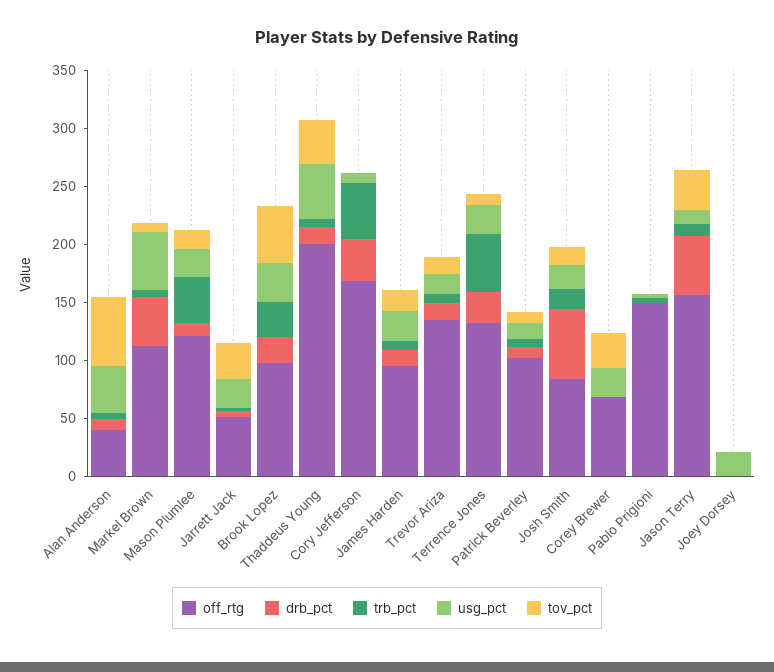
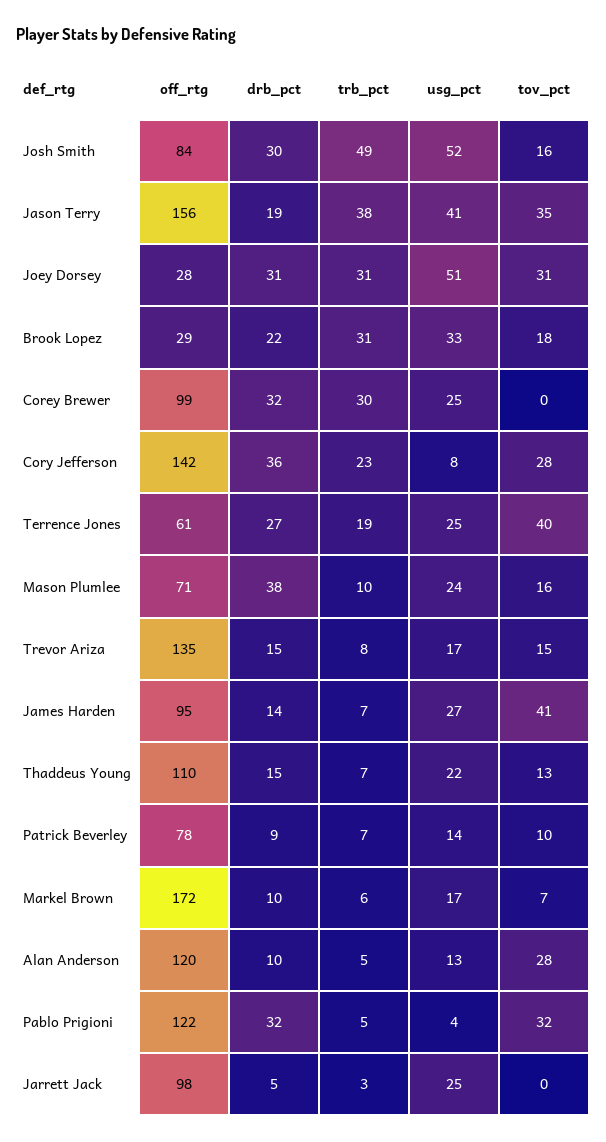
  {
    "off_rtg": {
-     "Alan Anderson": 40,
+     "Alan Anderson": 120,
-     "Markel Brown": 110,
+     "Markel Brown": 172,
-     "Mason Plumlee": 120,
+     "Mason Plumlee": 71,
-     "Jarrett Jack": 50,
+     "Jarrett Jack": 98,
-     "Brook Lopez": 100,
+     "Brook Lopez": 29,
-     "Thaddeus Young": 200,
+     "Thaddeus Young": 110,
-     "Cory Jefferson": 170,
+     "Cory Jefferson": 142,
      "James Harden": 95,
      "Trevor Ariza": 135,
-     "Terrence Jones": 130,
+     "Terrence Jones": 61,
-     "Patrick Beverley": 100,
+     "Patrick Beverley": 78,
      "Josh Smith": 84,
-     "Corey Brewer": 70,
+     "Corey Brewer": 99,
-     "Pablo Prigioni": 150,
+     "Pablo Prigioni": 122,
      "Jason Terry": 156,
-     "Joey Dorsey": 0
+     "Joey Dorsey": 28
    },
    "drb_pct": {
      "Alan Anderson": 10,
-     "Markel Brown": 40,
+     "Markel Brown": 10,
-     "Mason Plumlee": 10,
+     "Mason Plumlee": 38,
      "Jarrett Jack": 5,
      "Brook Lopez": 22,
      "Thaddeus Young": 15,
      "Cory Jefferson": 36,
      "James Harden": 14,
      "Trevor Ariza": 15,
      "Terrence Jones": 27,
      "Patrick Beverley": 9,
-     "Josh Smith": 60,
+     "Josh Smith": 30,
-     "Corey Brewer": 0,
+     "Corey Brewer": 32,
-     "Pablo Prigioni": 0,
+     "Pablo Prigioni": 32,
-     "Jason Terry": 50,
+     "Jason Terry": 19,
-     "Joey Dorsey": 0
+     "Joey Dorsey": 31
    },
    "trb_pct": {
      "Alan Anderson": 5,
      "Markel Brown": 6,
-     "Mason Plumlee": 40,
+     "Mason Plumlee": 10,
      "Jarrett Jack": 3,
      "Brook Lopez": 31,
      "Thaddeus Young": 7,
-     "Cory Jefferson": 50,
+     "Cory Jefferson": 23,
      "James Harden": 7,
      "Trevor Ariza": 8,
-     "Terrence Jones": 50,
+     "Terrence Jones": 19,
      "Patrick Beverley": 7,
-     "Josh Smith": 20,
+     "Josh Smith": 49,
-     "Corey Brewer": 0,
+     "Corey Brewer": 30,
      "Pablo Prigioni": 5,
-     "Jason Terry": 10,
+     "Jason Terry": 38,
-     "Joey Dorsey": 0
+     "Joey Dorsey": 31
    },
    "usg_pct": {
-     "Alan Anderson": 40,
+     "Alan Anderson": 13,
-     "Markel Brown": 50,
+     "Markel Brown": 17,
      "Mason Plumlee": 24,
      "Jarrett Jack": 25,
      "Brook Lopez": 33,
-     "Thaddeus Young": 50,
+     "Thaddeus Young": 22,
      "Cory Jefferson": 8,
      "James Harden": 27,
      "Trevor Ariza": 17,
      "Terrence Jones": 25,
      "Patrick Beverley": 14,
-     "Josh Smith": 20,
+     "Josh Smith": 52,
      "Corey Brewer": 25,
      "Pablo Prigioni": 4,
-     "Jason Terry": 10,
+     "Jason Terry": 41,
-     "Joey Dorsey": 20
+     "Joey Dorsey": 51
    },
    "tov_pct": {
-     "Alan Anderson": 60,
+     "Alan Anderson": 28,
      "Markel Brown": 7,
      "Mason Plumlee": 16,
-     "Jarrett Jack": 30,
+     "Jarrett Jack": 0,
-     "Brook Lopez": 50,
+     "Brook Lopez": 18,
-     "Thaddeus Young": 40,
+     "Thaddeus Young": 13,
-     "Cory Jefferson": 0,
+     "Cory Jefferson": 28,
-     "James Harden": 20,
+     "James Harden": 41,
      "Trevor Ariza": 15,
-     "Terrence Jones": 10,
+     "Terrence Jones": 40,
      "Patrick Beverley": 10,
      "Josh Smith": 16,
-     "Corey Brewer": 30,
+     "Corey Brewer": 0,
-     "Pablo Prigioni": 0,
+     "Pablo Prigioni": 32,
      "Jason Terry": 35,
-     "Joey Dorsey": 0
+     "Joey Dorsey": 31
    }
  }

